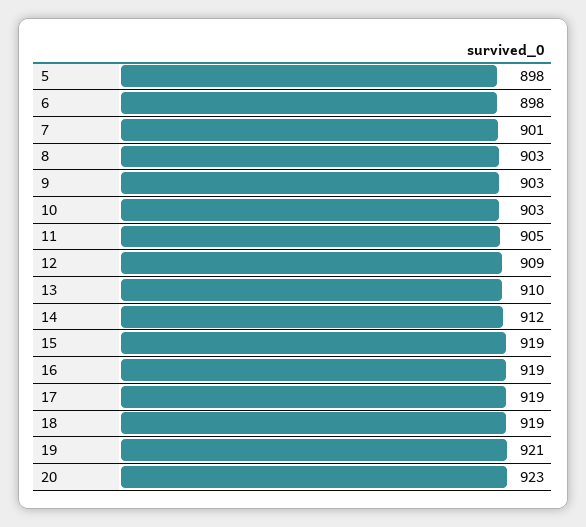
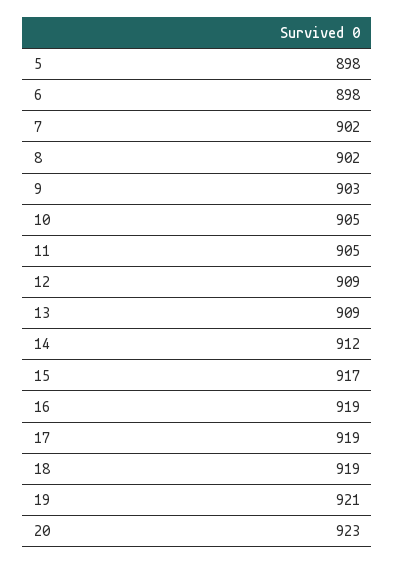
  {
    "5": 898,
    "6": 898,
-   "7": 901,
+   "7": 902,
-   "8": 903,
+   "8": 902,
    "9": 903,
-   "10": 903,
+   "10": 905,
    "11": 905,
    "12": 909,
-   "13": 910,
+   "13": 909,
    "14": 912,
-   "15": 919,
+   "15": 917,
    "16": 919,
    "17": 919,
    "18": 919,
    "19": 921,
    "20": 923
  }

